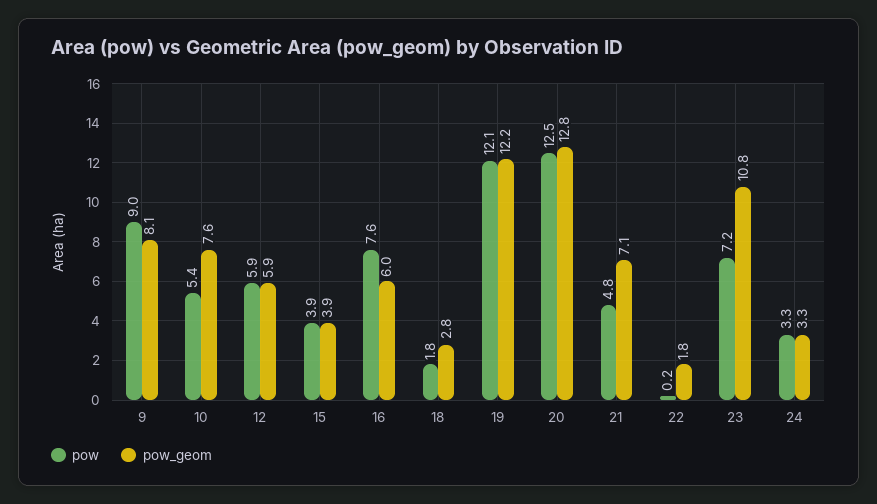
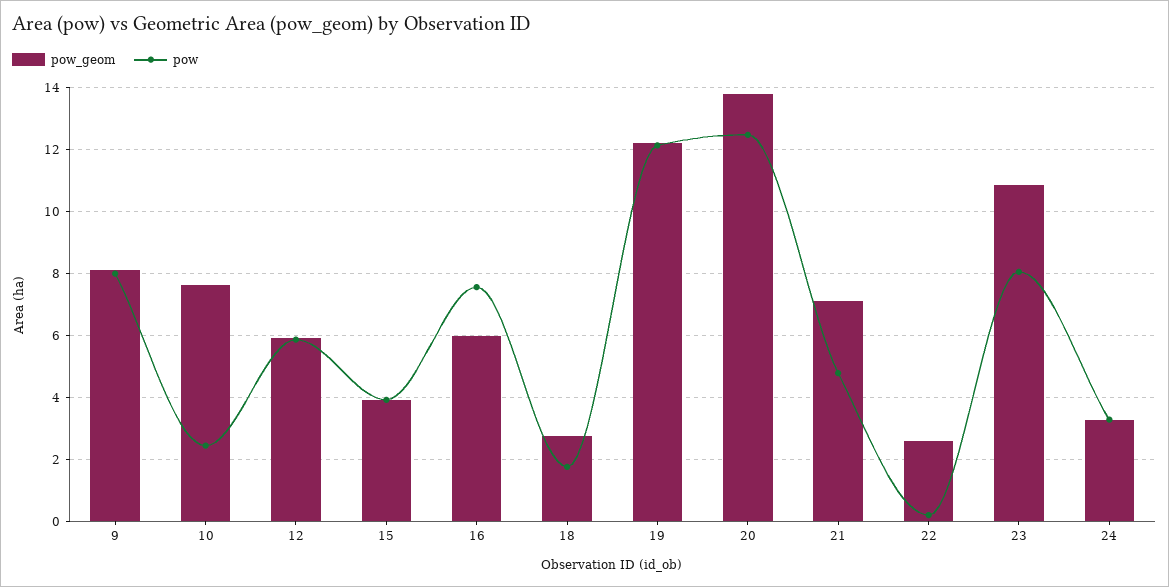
  {
    "pow": {
-     "9": 9,
+     "9": 8,
-     "10": 5.4,
+     "10": 2.4,
      "12": 5.9,
      "15": 3.9,
      "16": 7.6,
      "18": 1.8,
      "19": 12.1,
      "20": 12.5,
      "21": 4.8,
      "22": 0.2,
-     "23": 7.2,
+     "23": 8,
      "24": 3.3
    },
    "pow_geom": {
      "9": 8.1,
      "10": 7.6,
      "12": 5.9,
      "15": 3.9,
      "16": 6,
      "18": 2.8,
      "19": 12.2,
-     "20": 12.8,
+     "20": 13.8,
      "21": 7.1,
-     "22": 1.8,
+     "22": 2.6,
      "23": 10.8,
      "24": 3.3
    }
  }

